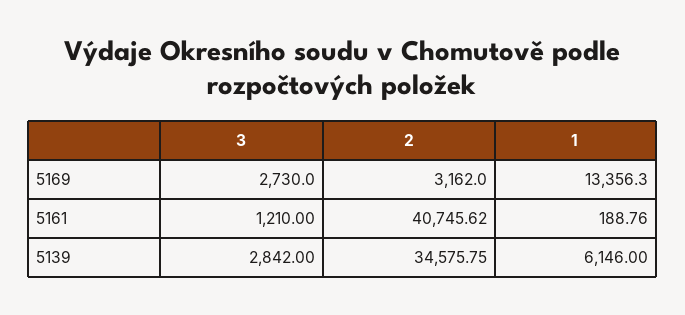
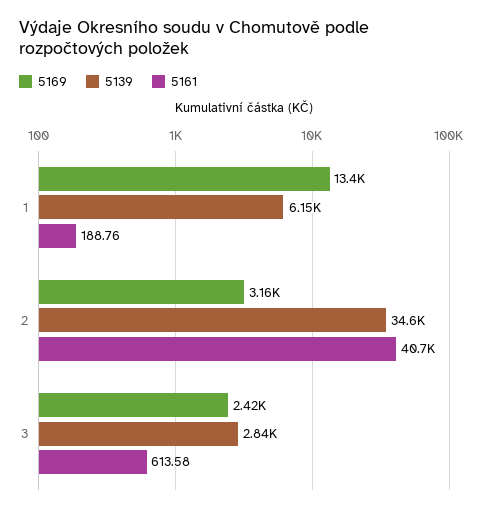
  {
    "5169": {
-     "3": 2730,
+     "3": 2420,
      "2": 3162,
      "1": 13356.3
    },
    "5161": {
-     "3": 1210,
+     "3": 613.58,
      "2": 40745.62,
      "1": 188.76
    },
    "5139": {
      "3": 2842,
      "2": 34575.75,
      "1": 6146
    }
  }

